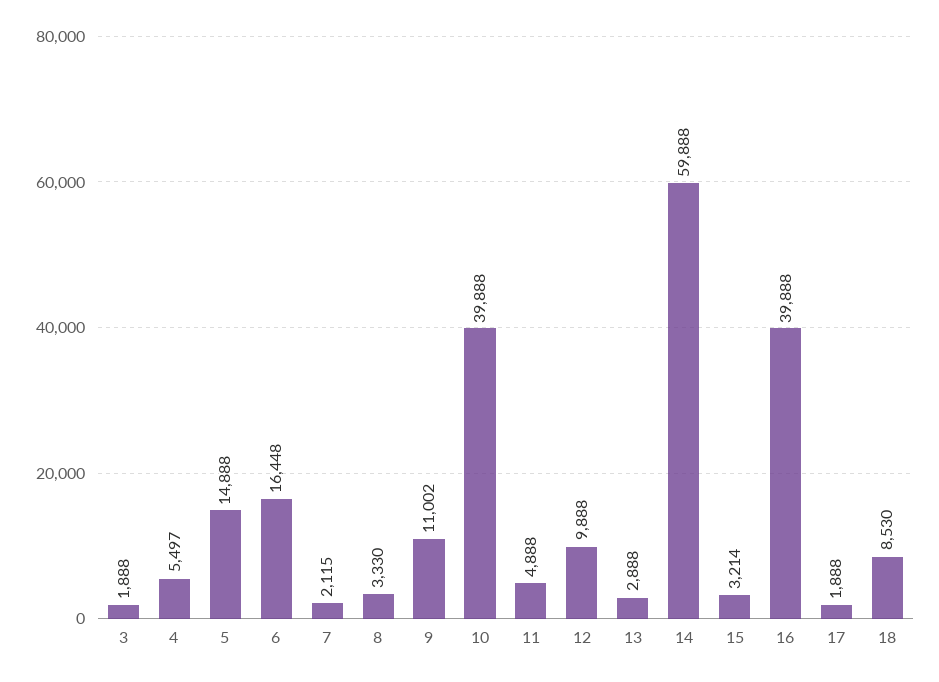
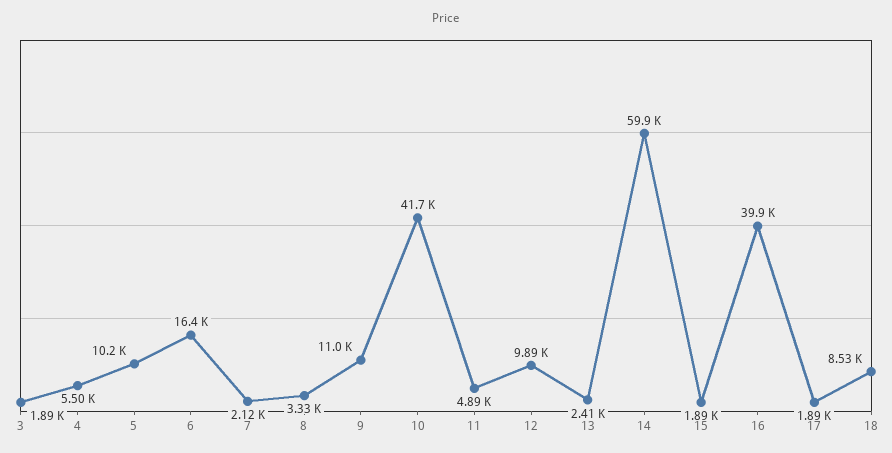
  {
    "3": 1888,
    "4": 5497,
-   "5": 14888,
+   "5": 10200,
    "6": 16448,
    "7": 2115,
    "8": 3330,
    "9": 11002,
-   "10": 39888,
+   "10": 41700,
    "11": 4888,
    "12": 9888,
-   "13": 2888,
+   "13": 2410,
    "14": 59888,
-   "15": 3214,
+   "15": 1890,
    "16": 39888,
    "17": 1888,
    "18": 8530
  }

